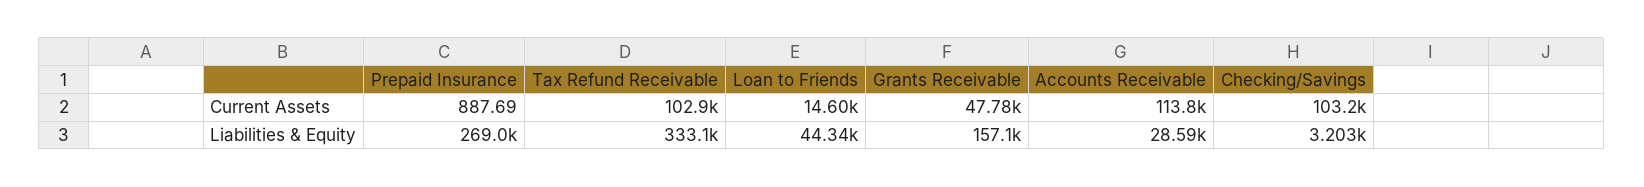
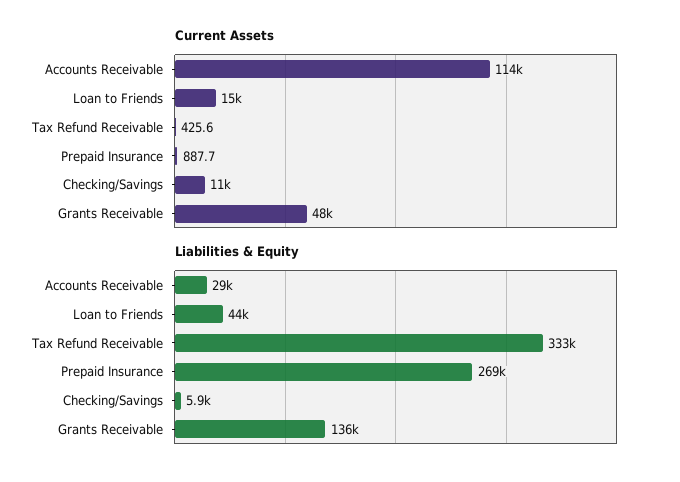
  {
    "Current Assets": {
      "Prepaid Insurance": 887.69,
-     "Tax Refund Receivable": 102900,
+     "Tax Refund Receivable": 425.6,
      "Loan to Friends": 14600,
      "Grants Receivable": 47780,
      "Accounts Receivable": 113800,
-     "Checking/Savings": 103200
+     "Checking/Savings": 11000
    },
    "Liabilities & Equity": {
      "Prepaid Insurance": 269000,
      "Tax Refund Receivable": 333100,
      "Loan to Friends": 44340,
-     "Grants Receivable": 157100,
+     "Grants Receivable": 136000,
      "Accounts Receivable": 28590,
-     "Checking/Savings": 3203
+     "Checking/Savings": 5900
    }
  }

